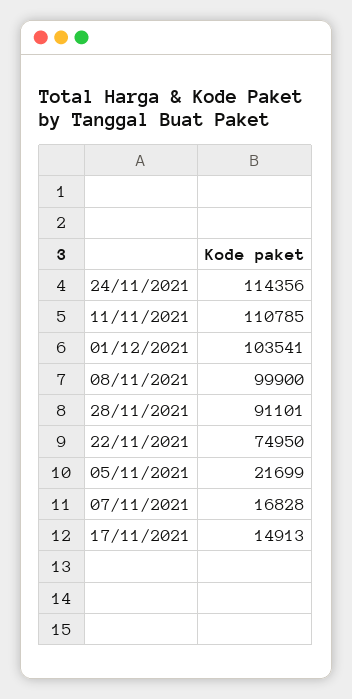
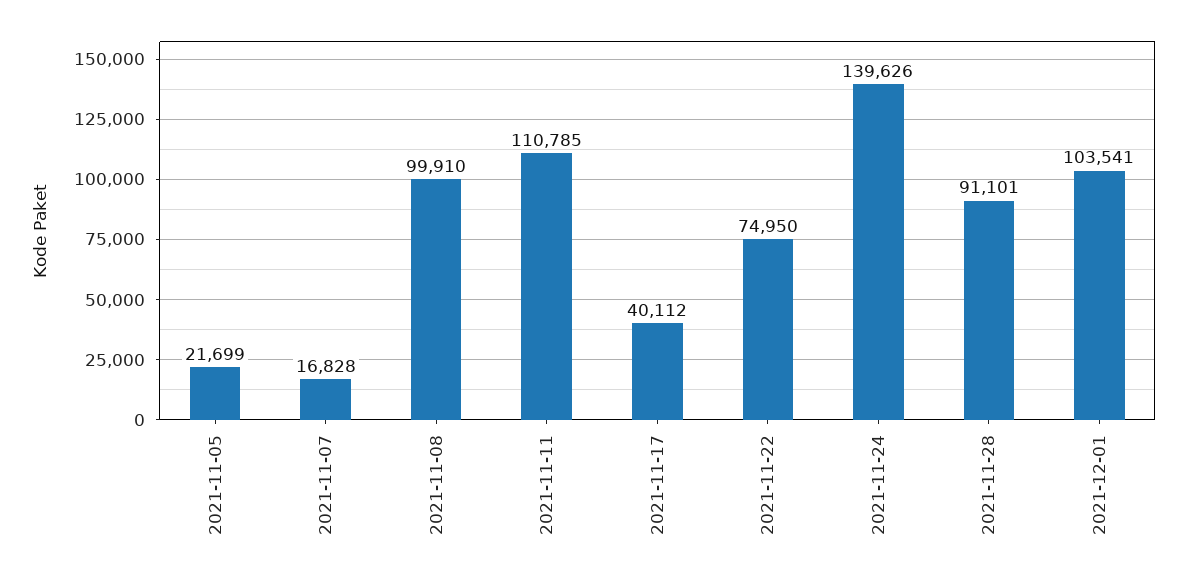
  {
-   "24/11/2021": 114356,
+   "24/11/2021": 139626,
    "11/11/2021": 110785,
    "01/12/2021": 103541,
-   "08/11/2021": 99900,
+   "08/11/2021": 99910,
    "28/11/2021": 91101,
    "22/11/2021": 74950,
    "05/11/2021": 21699,
    "07/11/2021": 16828,
-   "17/11/2021": 14913
+   "17/11/2021": 40112
  }

